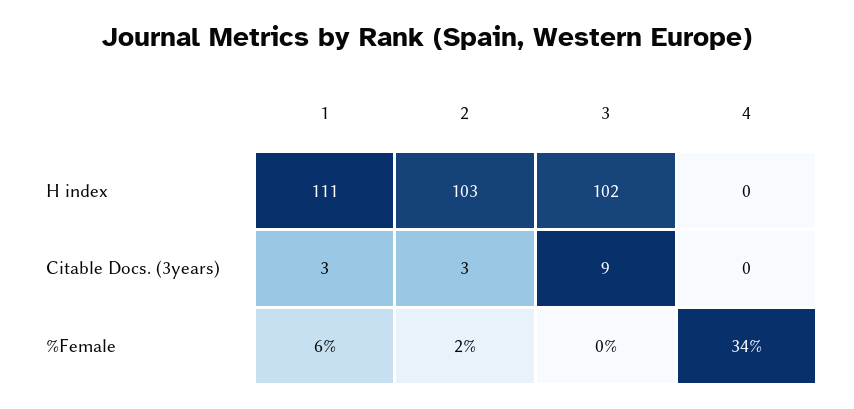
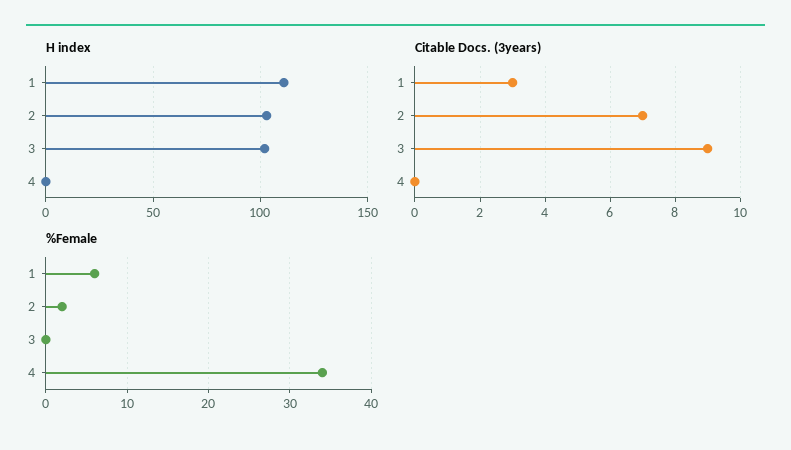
  {
    "H index": {
      "1": 111,
      "2": 103,
      "3": 102,
      "4": 0
    },
    "Citable Docs. (3years)": {
      "1": 3,
-     "2": 3,
+     "2": 7,
      "3": 9,
      "4": 0
    },
    "%Female": {
      "1": 6,
      "2": 2,
      "3": 0,
      "4": 34
    }
  }

